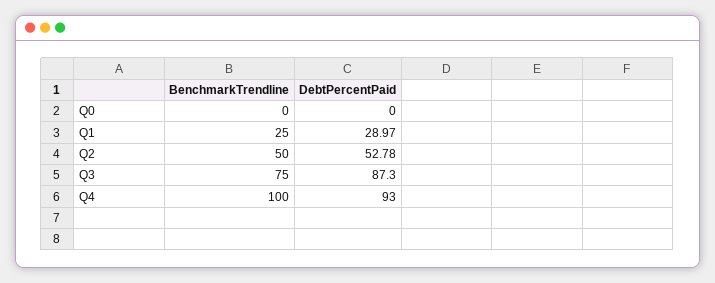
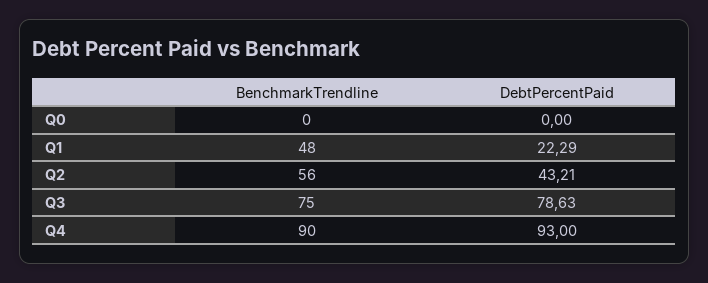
  {
    "BenchmarkTrendline": {
      "Q0": 0,
-     "Q1": 25,
+     "Q1": 48,
-     "Q2": 50,
+     "Q2": 56,
      "Q3": 75,
-     "Q4": 100
+     "Q4": 90
    },
    "DebtPercentPaid": {
      "Q0": 0,
-     "Q1": 28.97,
+     "Q1": 22.29,
-     "Q2": 52.78,
+     "Q2": 43.21,
-     "Q3": 87.3,
+     "Q3": 78.63,
      "Q4": 93
    }
  }

